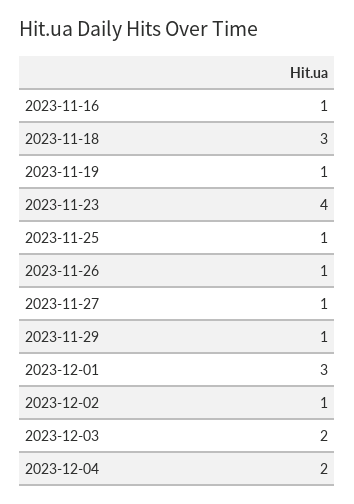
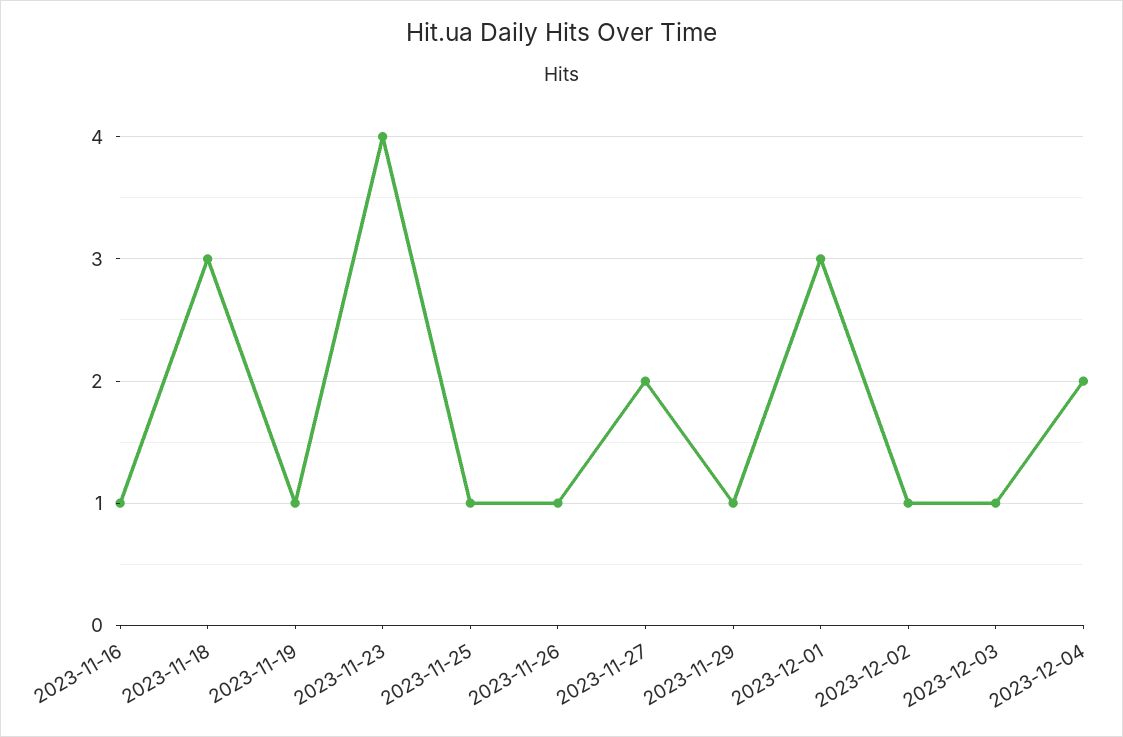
  {
    "2023-11-16": 1,
    "2023-11-18": 3,
    "2023-11-19": 1,
    "2023-11-23": 4,
    "2023-11-25": 1,
    "2023-11-26": 1,
-   "2023-11-27": 1,
+   "2023-11-27": 2,
    "2023-11-29": 1,
    "2023-12-01": 3,
    "2023-12-02": 1,
-   "2023-12-03": 2,
+   "2023-12-03": 1,
    "2023-12-04": 2
  }

